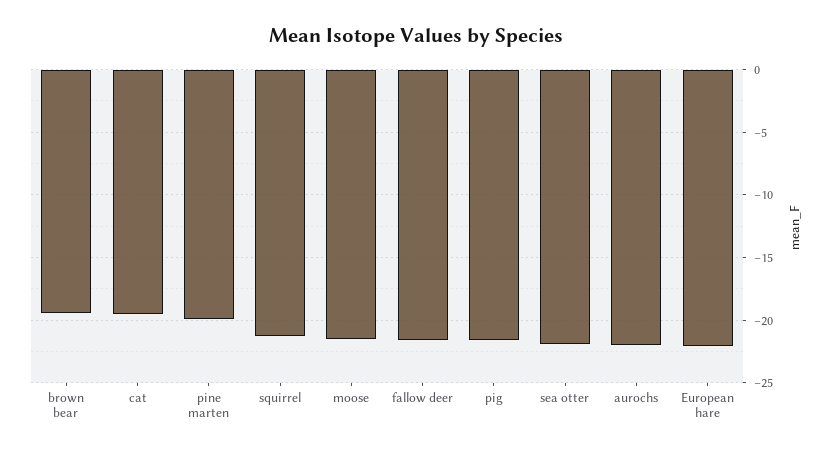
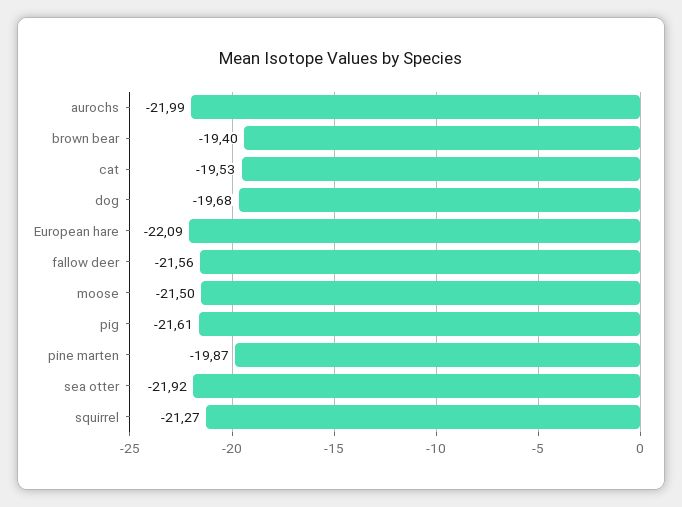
  {
    "brown bear": -19.4,
    "cat": -19.53,
    "pine marten": -19.87,
    "squirrel": -21.27,
    "moose": -21.5,
    "fallow deer": -21.56,
    "pig": -21.61,
    "sea otter": -21.92,
    "aurochs": -21.99,
-   "European hare": -22.09
+   "European hare": -22.09,
+   "dog": -19.68
  }

